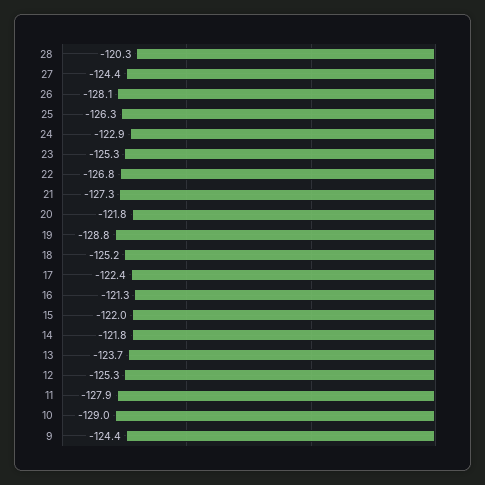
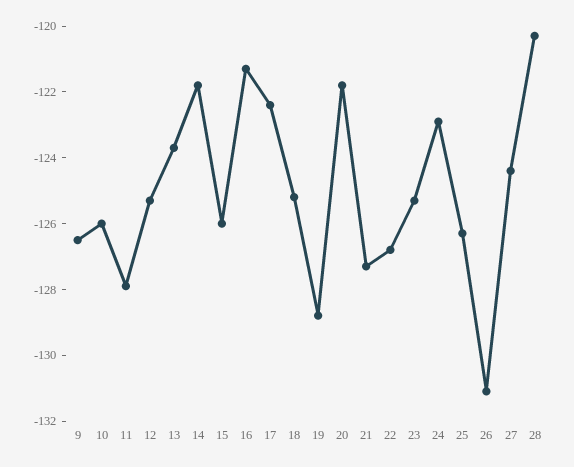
  {
    "28": -120.3,
    "27": -124.4,
-   "26": -128.1,
+   "26": -131,
    "25": -126.3,
    "24": -122.9,
    "23": -125.3,
    "22": -126.8,
    "21": -127.3,
    "20": -121.8,
    "19": -128.8,
    "18": -125.2,
    "17": -122.4,
    "16": -121.3,
-   "15": -122,
+   "15": -126,
    "14": -121.8,
    "13": -123.7,
    "12": -125.3,
    "11": -127.9,
-   "10": -129,
+   "10": -126,
-   "9": -124.4
+   "9": -126.5
  }

